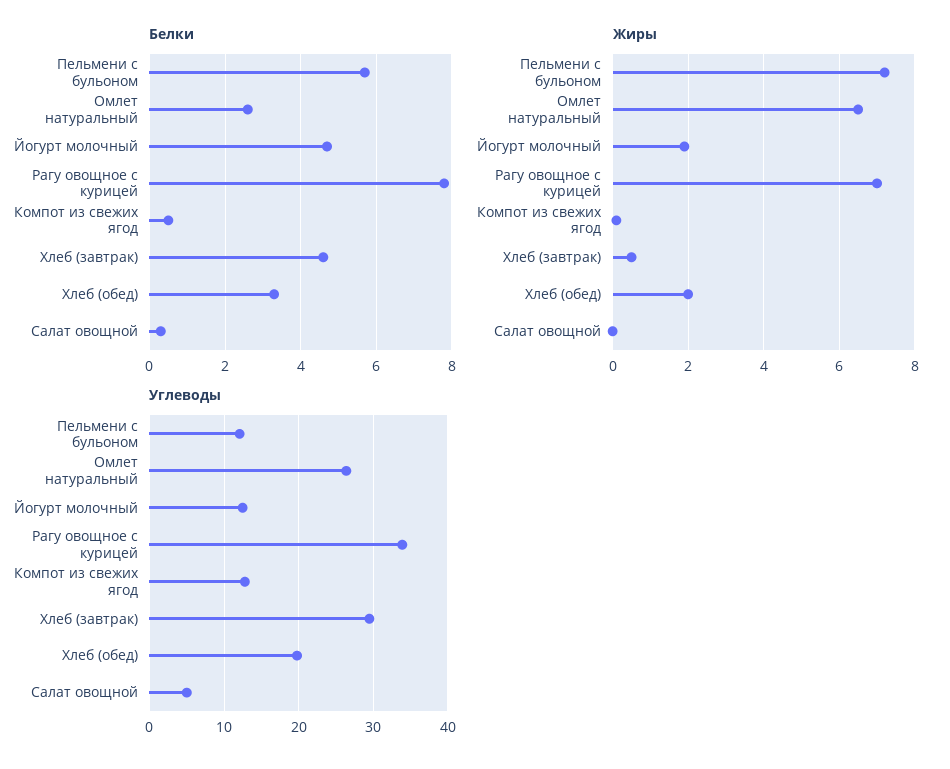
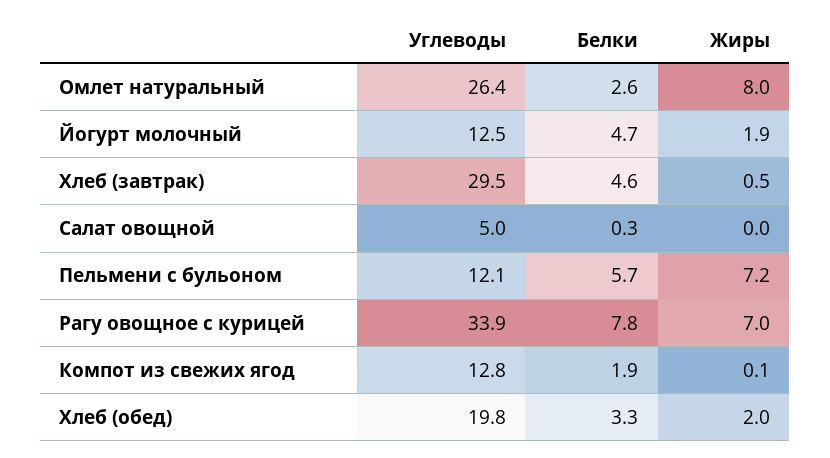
  {
    "Белки": {
      "Пельмени с бульоном": 5.7,
      "Омлет натуральный": 2.6,
      "Йогурт молочный": 4.7,
      "Рагу овощное с курицей": 7.8,
-     "Компот из свежих ягод": 0.5,
+     "Компот из свежих ягод": 1.9,
      "Хлеб (завтрак)": 4.6,
      "Хлеб (обед)": 3.3,
      "Салат овощной": 0.3
    },
    "Жиры": {
      "Пельмени с бульоном": 7.2,
-     "Омлет натуральный": 6.5,
+     "Омлет натуральный": 8,
      "Йогурт молочный": 1.9,
      "Рагу овощное с курицей": 7,
      "Компот из свежих ягод": 0.1,
      "Хлеб (завтрак)": 0.5,
      "Хлеб (обед)": 2,
      "Салат овощной": 0
    },
    "Углеводы": {
      "Пельмени с бульоном": 12.1,
      "Омлет натуральный": 26.4,
      "Йогурт молочный": 12.5,
      "Рагу овощное с курицей": 33.9,
      "Компот из свежих ягод": 12.8,
      "Хлеб (завтрак)": 29.5,
      "Хлеб (обед)": 19.8,
      "Салат овощной": 5
    }
  }

